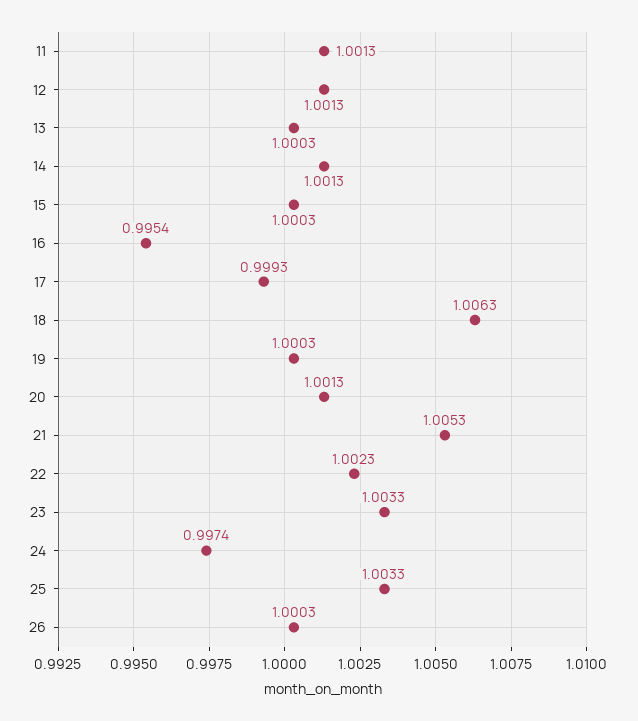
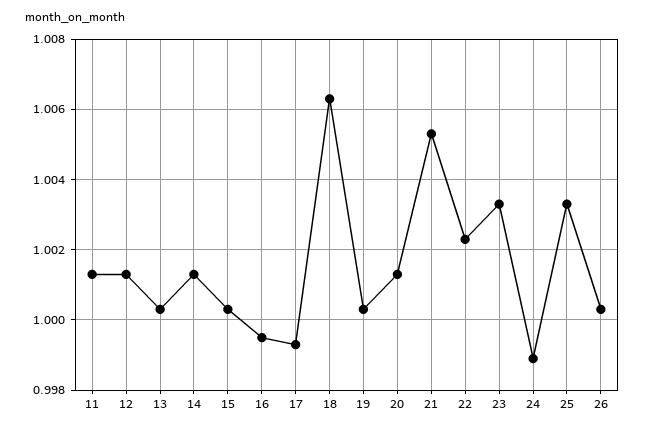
  {
    "11": 1.0013,
    "12": 1.0013,
    "13": 1.0003,
    "14": 1.0013,
    "15": 1.0003,
-   "16": 0.9954,
+   "16": 0.9995,
    "17": 0.9993,
    "18": 1.0063,
    "19": 1.0003,
    "20": 1.0013,
    "21": 1.0053,
    "22": 1.0023,
    "23": 1.0033,
-   "24": 0.9974,
+   "24": 0.999,
    "25": 1.0033,
    "26": 1.0003
  }

